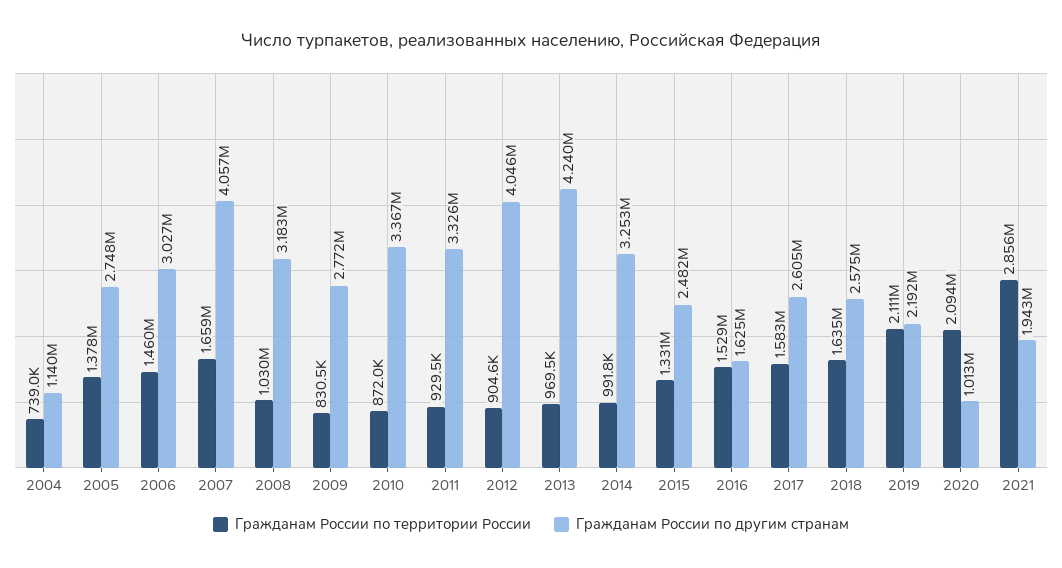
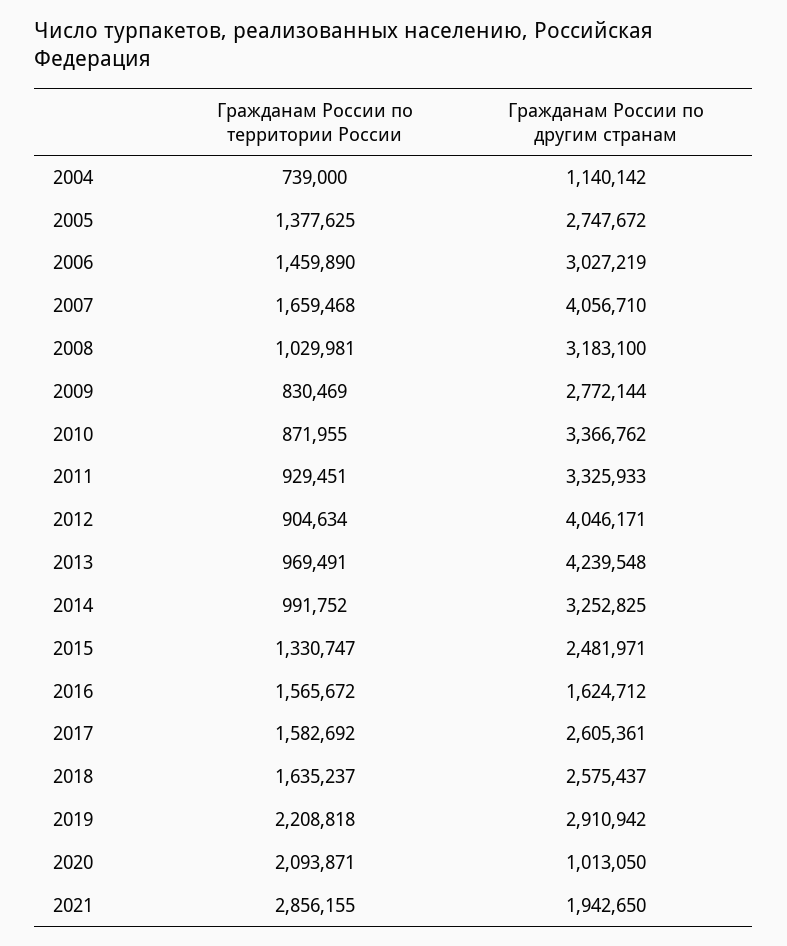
  {
    "Гражданам России по территории России": {
      "2004": 739000,
      "2005": 1377625,
      "2006": 1459890,
      "2007": 1659468,
      "2008": 1029981,
      "2009": 830469,
      "2010": 871955,
      "2011": 929451,
      "2012": 904634,
      "2013": 969491,
      "2014": 991752,
      "2015": 1330747,
-     "2016": 1529000,
+     "2016": 1565672,
      "2017": 1582692,
      "2018": 1635237,
-     "2019": 2111000,
+     "2019": 2208818,
      "2020": 2093871,
      "2021": 2856155
    },
    "Гражданам России по другим странам": {
      "2004": 1140142,
      "2005": 2747672,
      "2006": 3027219,
      "2007": 4056710,
      "2008": 3183100,
      "2009": 2772144,
      "2010": 3366762,
      "2011": 3325933,
      "2012": 4046171,
      "2013": 4239548,
      "2014": 3252825,
      "2015": 2481971,
      "2016": 1624712,
      "2017": 2605361,
      "2018": 2575437,
-     "2019": 2192000,
+     "2019": 2910942,
      "2020": 1013050,
      "2021": 1942650
    }
  }

